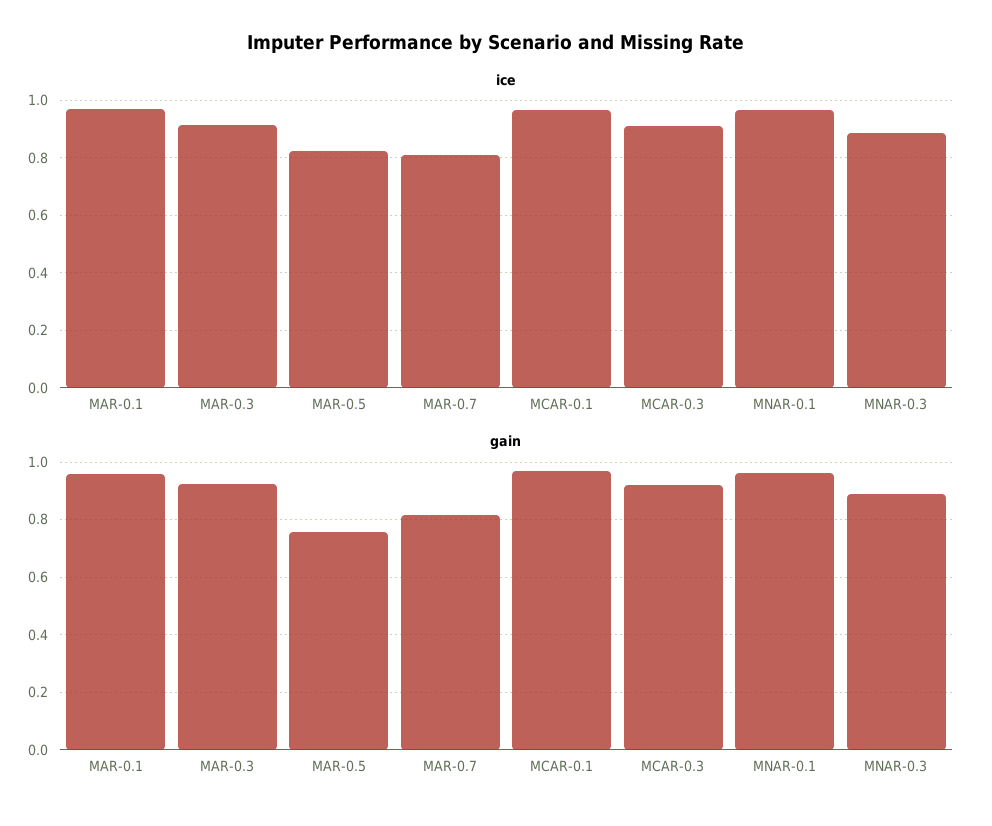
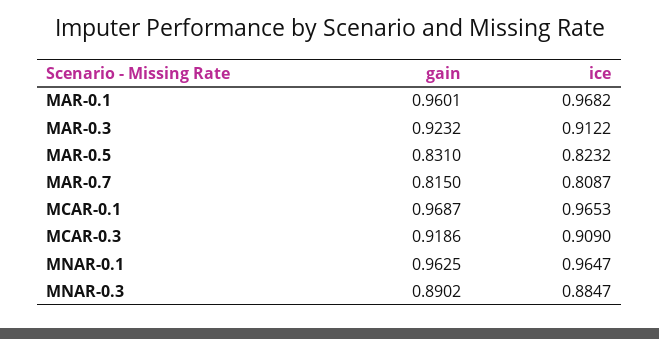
  {
    "ice": {
      "MAR-0.1": 0.9682,
      "MAR-0.3": 0.9122,
      "MAR-0.5": 0.8232,
      "MAR-0.7": 0.8087,
      "MCAR-0.1": 0.9653,
      "MCAR-0.3": 0.909,
      "MNAR-0.1": 0.9647,
      "MNAR-0.3": 0.8847
    },
    "gain": {
      "MAR-0.1": 0.9601,
      "MAR-0.3": 0.9232,
-     "MAR-0.5": 0.75,
+     "MAR-0.5": 0.831,
      "MAR-0.7": 0.815,
      "MCAR-0.1": 0.9687,
      "MCAR-0.3": 0.9186,
      "MNAR-0.1": 0.9625,
      "MNAR-0.3": 0.8902
    }
  }

